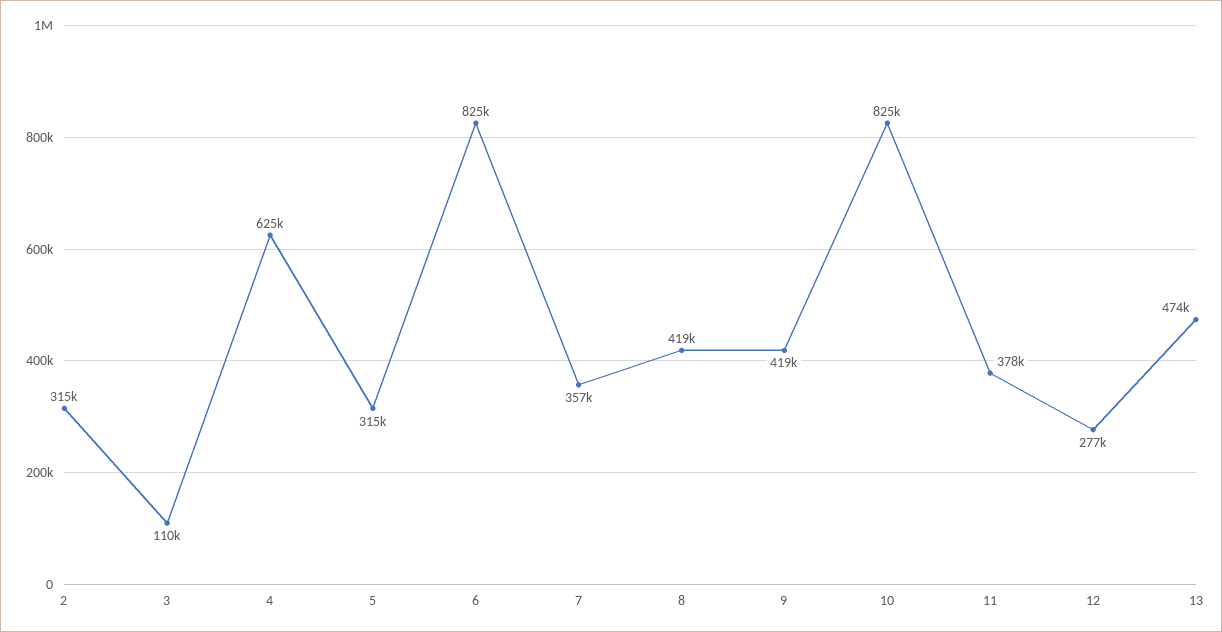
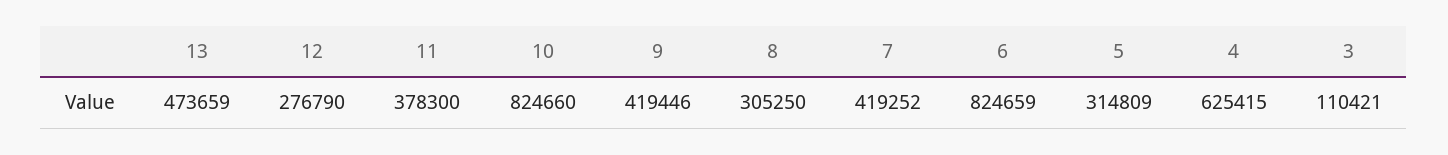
  {
-   "2": 315000,
    "3": 110421,
    "4": 625415,
    "5": 314809,
    "6": 824659,
-   "7": 357000,
+   "7": 419252,
-   "8": 419000,
+   "8": 305250,
    "9": 419446,
    "10": 824660,
    "11": 378300,
    "12": 276790,
    "13": 473659
  }

